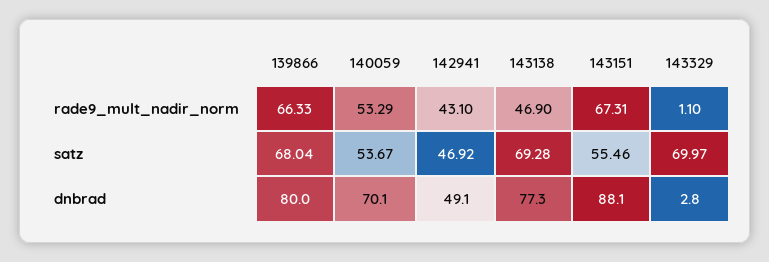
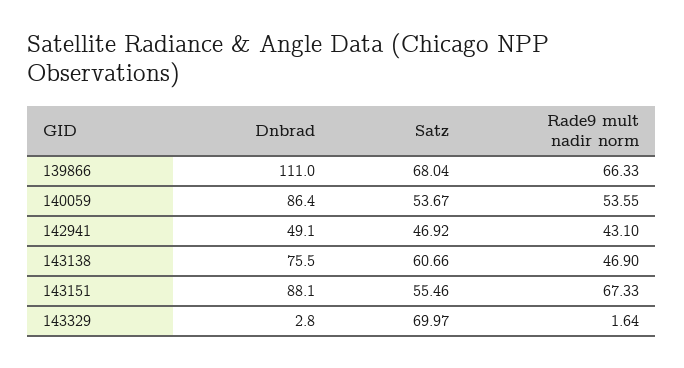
  {
    "139866": {
      "rade9_mult_nadir_norm": 66.33,
      "satz": 68.04,
-     "dnbrad": 80
+     "dnbrad": 111
    },
    "140059": {
-     "rade9_mult_nadir_norm": 53.29,
+     "rade9_mult_nadir_norm": 53.55,
      "satz": 53.67,
-     "dnbrad": 70.1
+     "dnbrad": 86.4
    },
    "142941": {
      "rade9_mult_nadir_norm": 43.1,
      "satz": 46.92,
      "dnbrad": 49.1
    },
    "143138": {
      "rade9_mult_nadir_norm": 46.9,
-     "satz": 69.28,
+     "satz": 60.66,
-     "dnbrad": 77.3
+     "dnbrad": 75.5
    },
    "143151": {
-     "rade9_mult_nadir_norm": 67.31,
+     "rade9_mult_nadir_norm": 67.33,
      "satz": 55.46,
      "dnbrad": 88.1
    },
    "143329": {
-     "rade9_mult_nadir_norm": 1.1,
+     "rade9_mult_nadir_norm": 1.64,
      "satz": 69.97,
      "dnbrad": 2.8
    }
  }

